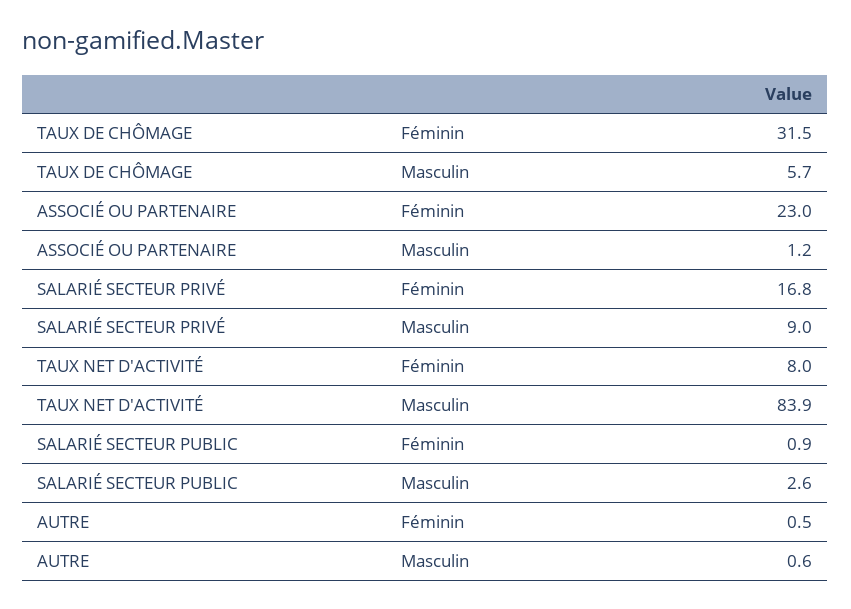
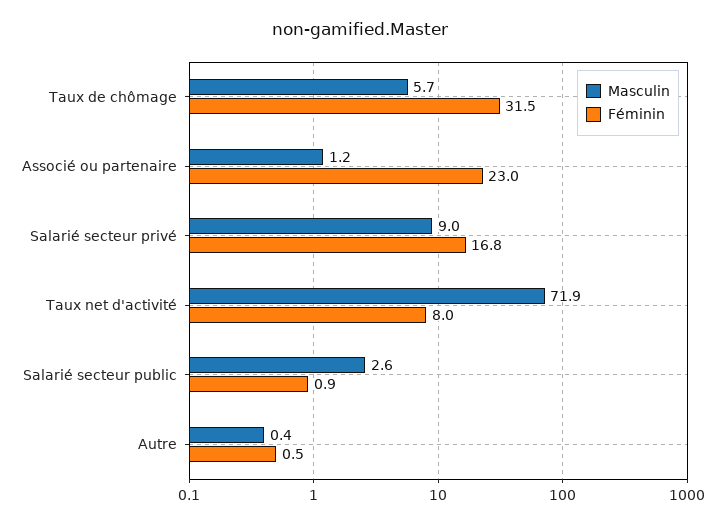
  {
    "Féminin": {
      "TAUX DE CHÔMAGE": 31.5,
      "ASSOCIÉ OU PARTENAIRE": 23,
      "SALARIÉ SECTEUR PRIVÉ": 16.8,
      "TAUX NET D'ACTIVITÉ": 8,
      "SALARIÉ SECTEUR PUBLIC": 0.9,
      "AUTRE": 0.5
    },
    "Masculin": {
      "TAUX DE CHÔMAGE": 5.7,
      "ASSOCIÉ OU PARTENAIRE": 1.2,
      "SALARIÉ SECTEUR PRIVÉ": 9,
-     "TAUX NET D'ACTIVITÉ": 83.9,
+     "TAUX NET D'ACTIVITÉ": 71.9,
      "SALARIÉ SECTEUR PUBLIC": 2.6,
-     "AUTRE": 0.6
+     "AUTRE": 0.4
    }
  }

